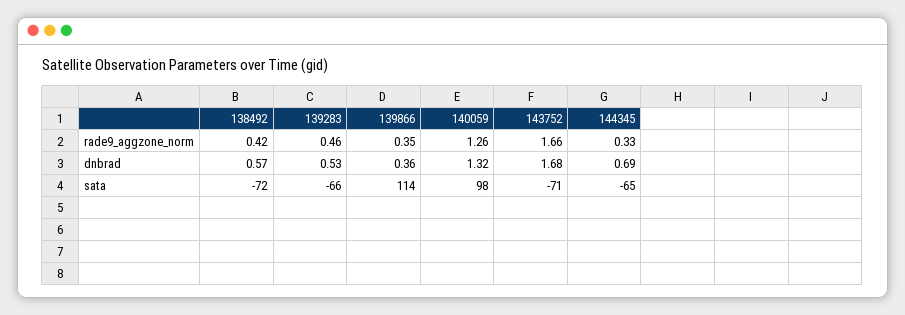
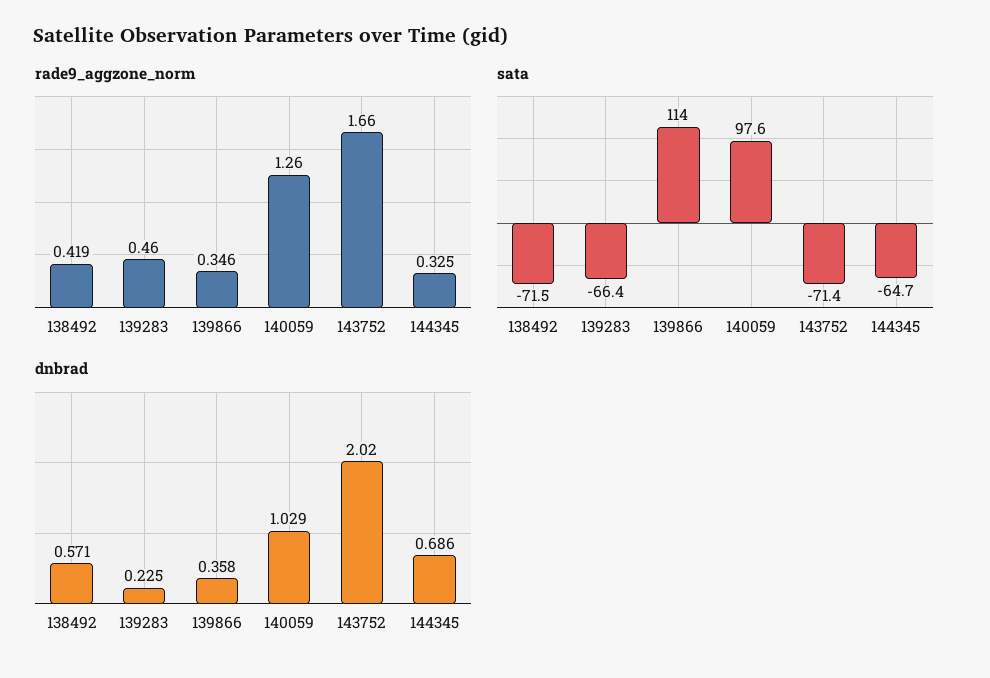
  {
    "rade9_aggzone_norm": {
      "138492": 0.419,
      "139283": 0.46,
      "139866": 0.346,
      "140059": 1.26,
      "143752": 1.66,
      "144345": 0.325
    },
    "dnbrad": {
      "138492": 0.571,
-     "139283": 0.53,
+     "139283": 0.225,
      "139866": 0.358,
-     "140059": 1.32,
+     "140059": 1.029,
-     "143752": 1.68,
+     "143752": 2.02,
      "144345": 0.686
    },
    "sata": {
      "138492": -71.5,
      "139283": -66.4,
      "139866": 114,
      "140059": 97.6,
      "143752": -71.4,
      "144345": -64.7
    }
  }

